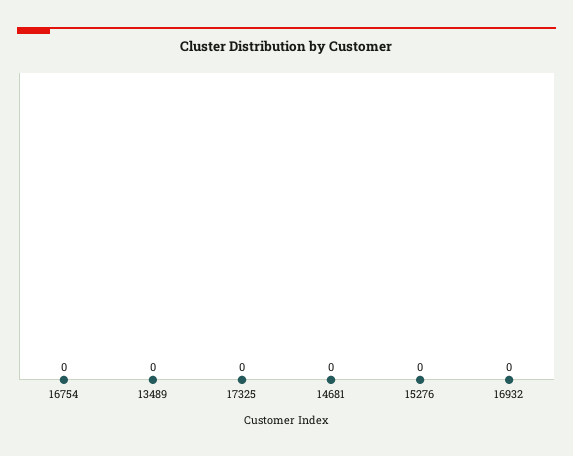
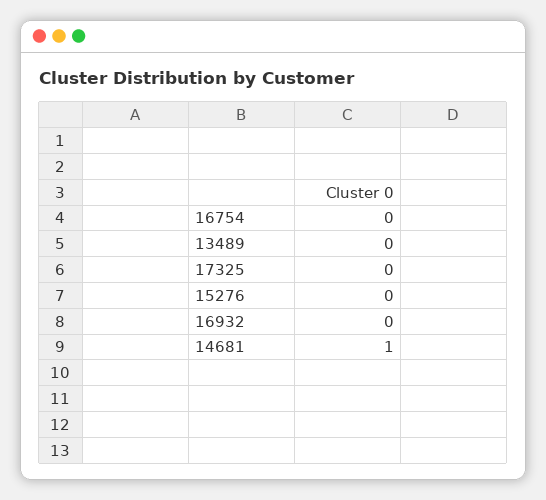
  {
    "16754": 0,
    "13489": 0,
    "17325": 0,
-   "14681": 0,
+   "14681": 1,
    "15276": 0,
    "16932": 0
  }

